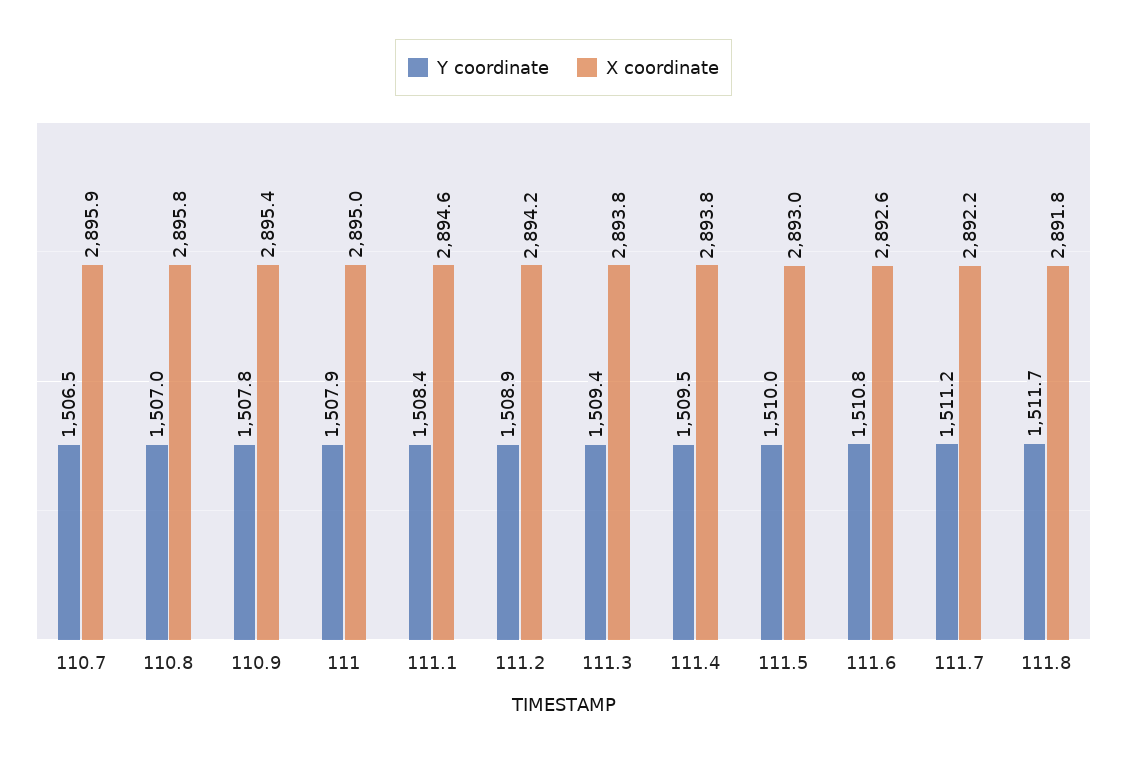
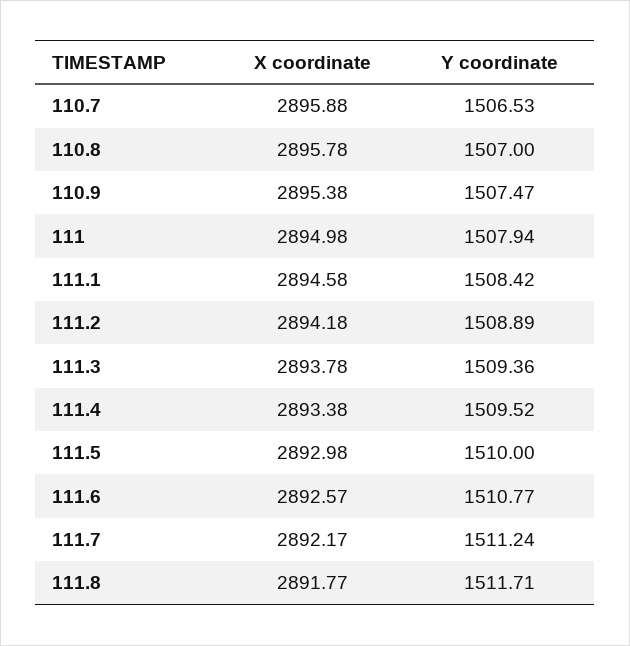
  {
    "Y coordinate": {
      "110.7": 1506.53,
      "110.8": 1507,
-     "110.9": 1507.8,
+     "110.9": 1507.47,
      "111": 1507.94,
      "111.1": 1508.42,
      "111.2": 1508.89,
      "111.3": 1509.36,
      "111.4": 1509.52,
      "111.5": 1510,
      "111.6": 1510.77,
      "111.7": 1511.24,
      "111.8": 1511.71
    },
    "X coordinate": {
      "110.7": 2895.88,
      "110.8": 2895.78,
      "110.9": 2895.38,
      "111": 2894.98,
      "111.1": 2894.58,
      "111.2": 2894.18,
      "111.3": 2893.78,
-     "111.4": 2893.8,
+     "111.4": 2893.38,
      "111.5": 2892.98,
      "111.6": 2892.57,
      "111.7": 2892.17,
      "111.8": 2891.77
    }
  }

